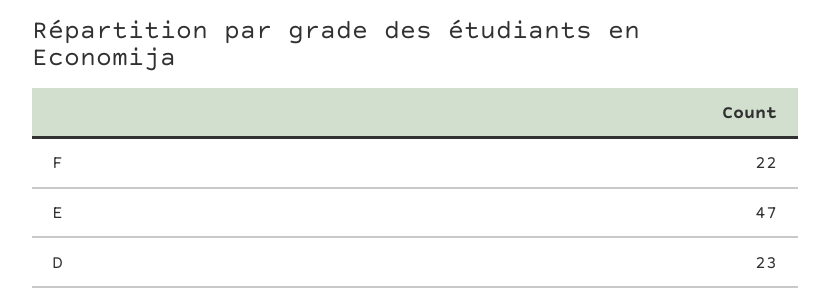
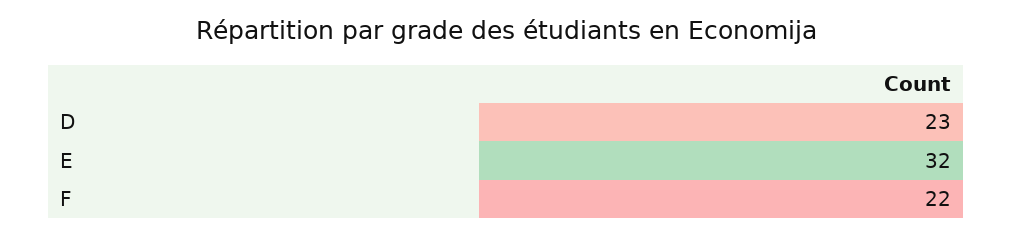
  {
    "F": 22,
-   "E": 47,
+   "E": 32,
    "D": 23
  }

